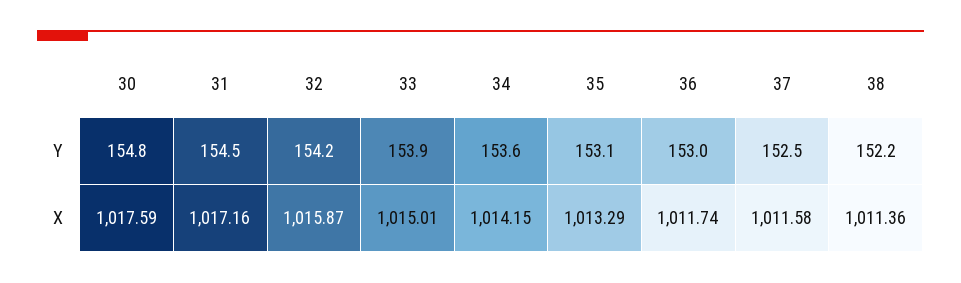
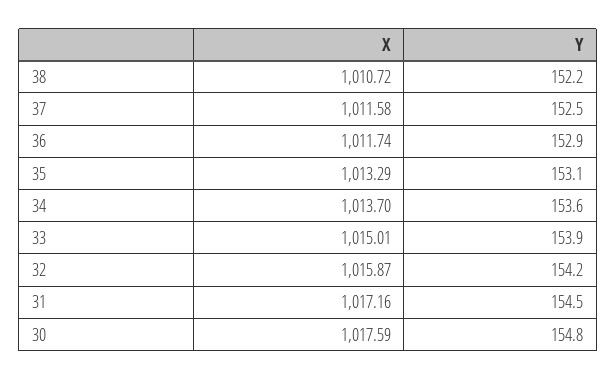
  {
    "30": {
      "Y": 154.8,
      "X": 1017.59
    },
    "31": {
      "Y": 154.5,
      "X": 1017.16
    },
    "32": {
      "Y": 154.2,
      "X": 1015.87
    },
    "33": {
      "Y": 153.9,
      "X": 1015.01
    },
    "34": {
      "Y": 153.6,
-     "X": 1014.15
+     "X": 1013.7
    },
    "35": {
      "Y": 153.1,
      "X": 1013.29
    },
    "36": {
-     "Y": 153,
+     "Y": 152.9,
      "X": 1011.74
    },
    "37": {
      "Y": 152.5,
      "X": 1011.58
    },
    "38": {
      "Y": 152.2,
-     "X": 1011.36
+     "X": 1010.72
    }
  }

